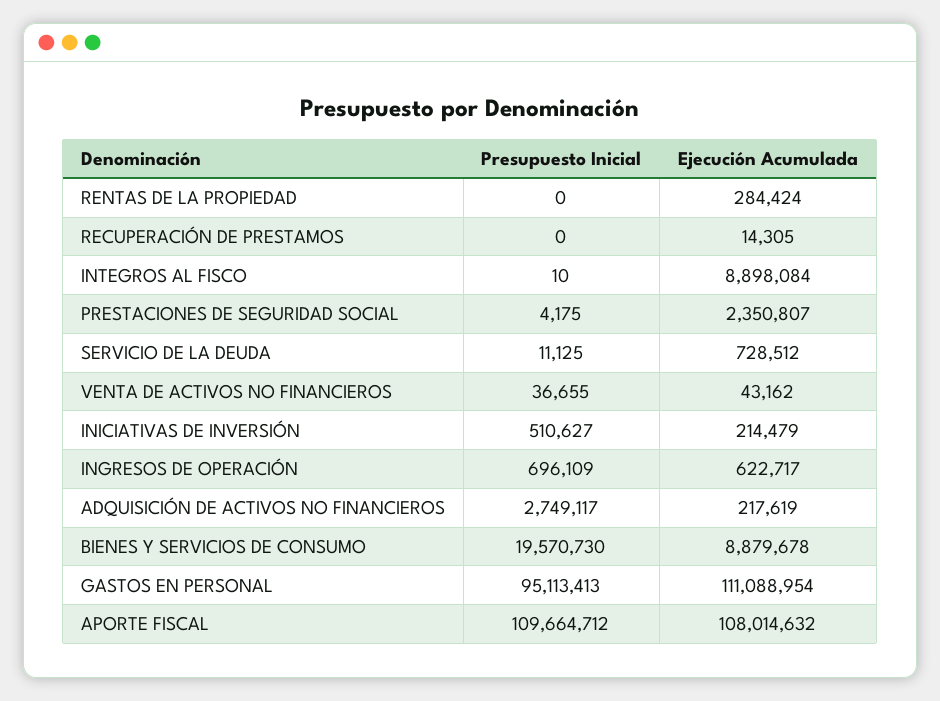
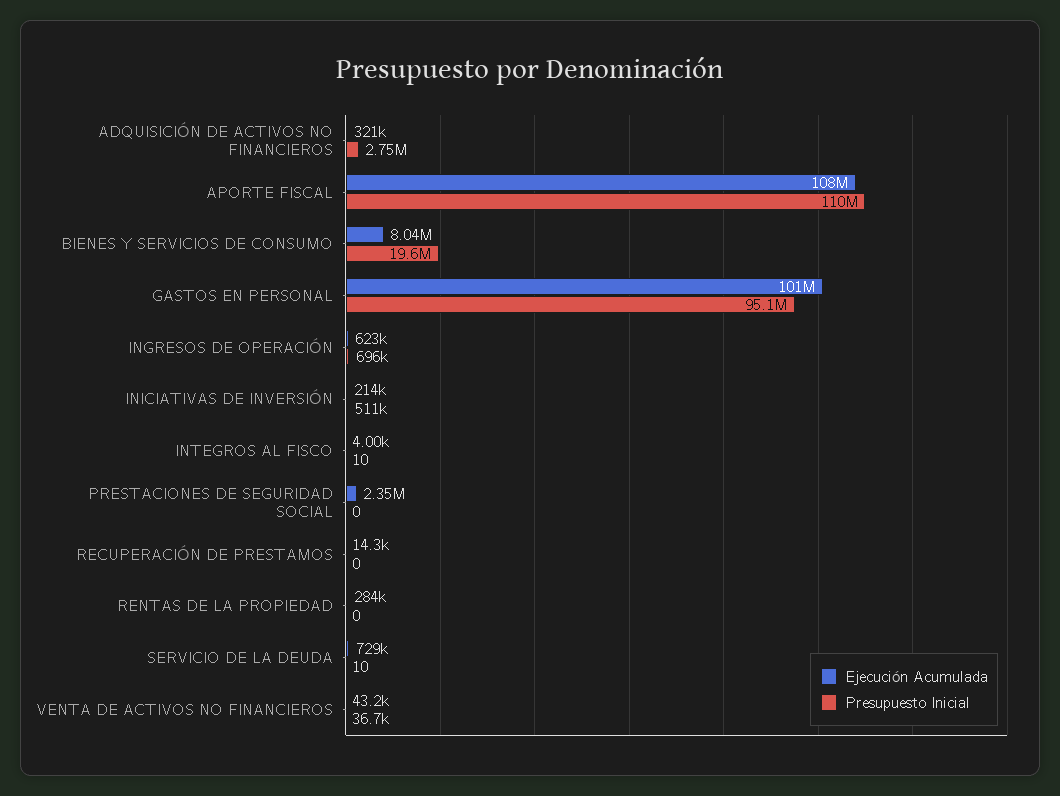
  {
    "Presupuesto Inicial": {
      "RENTAS DE LA PROPIEDAD": 0,
      "RECUPERACIÓN DE PRESTAMOS": 0,
      "INTEGROS AL FISCO": 10,
-     "PRESTACIONES DE SEGURIDAD SOCIAL": 4175,
+     "PRESTACIONES DE SEGURIDAD SOCIAL": 0,
-     "SERVICIO DE LA DEUDA": 11125,
+     "SERVICIO DE LA DEUDA": 10,
      "VENTA DE ACTIVOS NO FINANCIEROS": 36655,
      "INICIATIVAS DE INVERSIÓN": 510627,
      "INGRESOS DE OPERACIÓN": 696109,
      "ADQUISICIÓN DE ACTIVOS NO FINANCIEROS": 2749117,
      "BIENES Y SERVICIOS DE CONSUMO": 19570730,
      "GASTOS EN PERSONAL": 95113413,
      "APORTE FISCAL": 109664712
    },
    "Ejecución Acumulada": {
      "RENTAS DE LA PROPIEDAD": 284424,
      "RECUPERACIÓN DE PRESTAMOS": 14305,
-     "INTEGROS AL FISCO": 8898084,
+     "INTEGROS AL FISCO": 4000,
      "PRESTACIONES DE SEGURIDAD SOCIAL": 2350807,
      "SERVICIO DE LA DEUDA": 728512,
      "VENTA DE ACTIVOS NO FINANCIEROS": 43162,
      "INICIATIVAS DE INVERSIÓN": 214479,
      "INGRESOS DE OPERACIÓN": 622717,
-     "ADQUISICIÓN DE ACTIVOS NO FINANCIEROS": 217619,
+     "ADQUISICIÓN DE ACTIVOS NO FINANCIEROS": 321000,
-     "BIENES Y SERVICIOS DE CONSUMO": 8879678,
+     "BIENES Y SERVICIOS DE CONSUMO": 8040000,
-     "GASTOS EN PERSONAL": 111088954,
+     "GASTOS EN PERSONAL": 101000000,
      "APORTE FISCAL": 108014632
    }
  }

